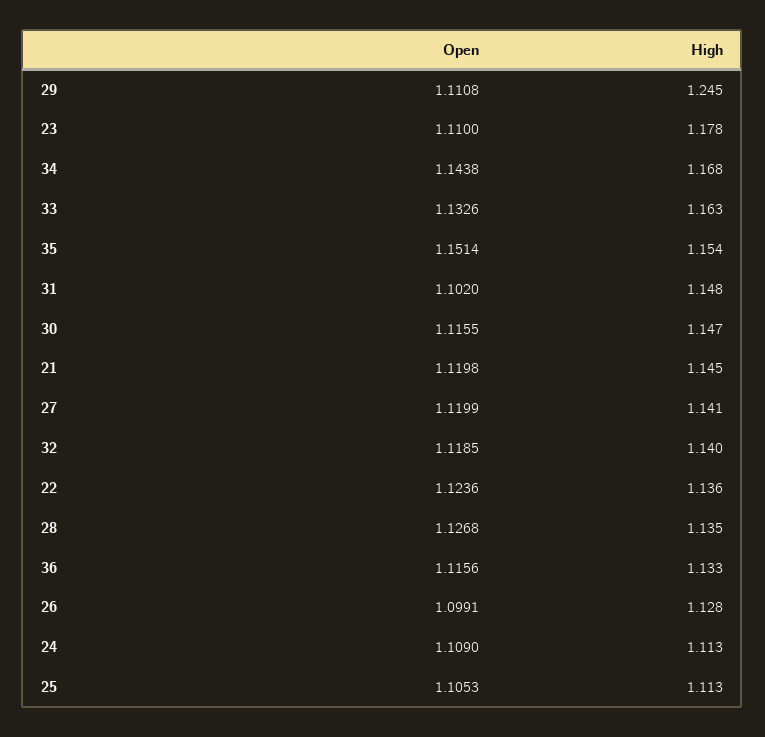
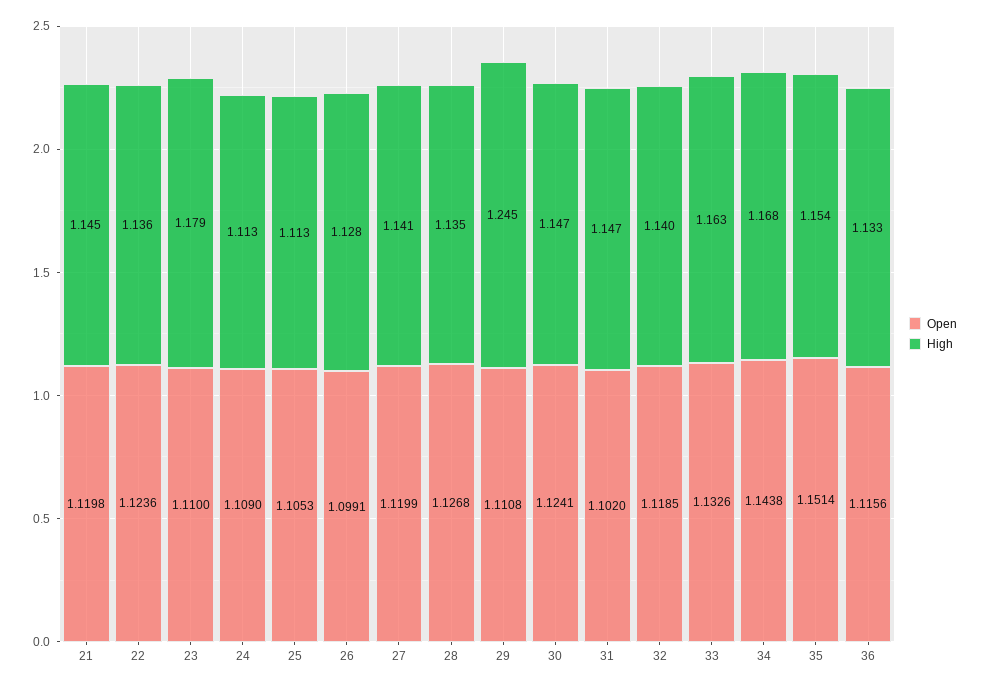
  {
    "Open": {
      "29": 1.1108,
      "23": 1.11,
      "34": 1.1438,
      "33": 1.1326,
      "35": 1.1514,
      "31": 1.102,
-     "30": 1.1155,
+     "30": 1.1241,
      "21": 1.1198,
      "27": 1.1199,
      "32": 1.1185,
      "22": 1.1236,
      "28": 1.1268,
      "36": 1.1156,
      "26": 1.0991,
      "24": 1.109,
      "25": 1.1053
    },
    "High": {
      "29": 1.245,
-     "23": 1.178,
+     "23": 1.179,
      "34": 1.168,
      "33": 1.163,
      "35": 1.154,
-     "31": 1.148,
+     "31": 1.147,
      "30": 1.147,
      "21": 1.145,
      "27": 1.141,
      "32": 1.14,
      "22": 1.136,
      "28": 1.135,
      "36": 1.133,
      "26": 1.128,
      "24": 1.113,
      "25": 1.113
    }
  }

